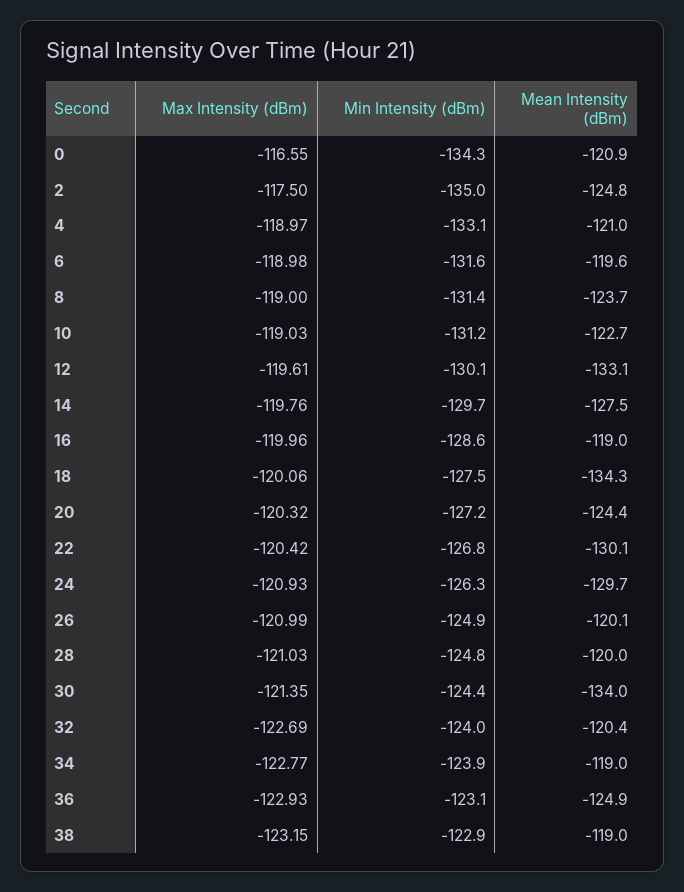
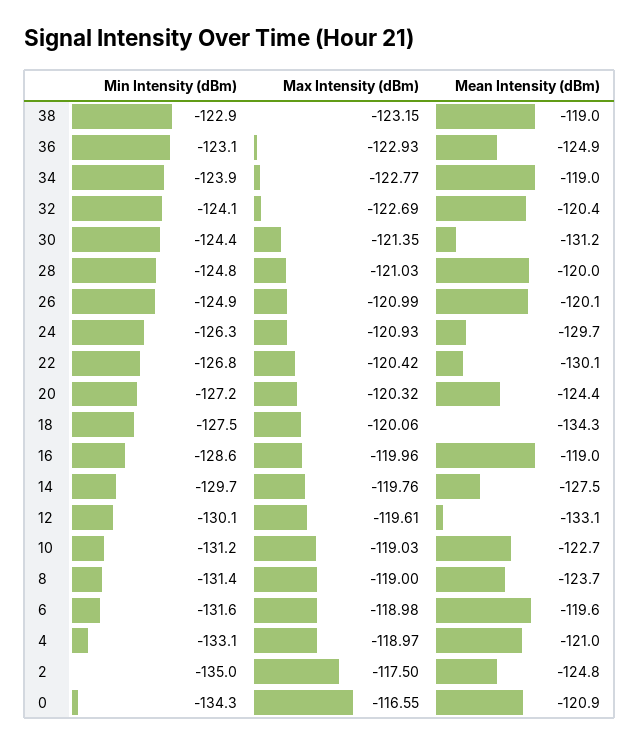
  {
    "Max Intensity (dBm)": {
      "0": -116.55,
      "2": -117.5,
      "4": -118.97,
      "6": -118.98,
      "8": -119,
      "10": -119.03,
      "12": -119.61,
      "14": -119.76,
      "16": -119.96,
      "18": -120.06,
      "20": -120.32,
      "22": -120.42,
      "24": -120.93,
      "26": -120.99,
      "28": -121.03,
      "30": -121.35,
      "32": -122.69,
      "34": -122.77,
      "36": -122.93,
      "38": -123.15
    },
    "Min Intensity (dBm)": {
      "0": -134.3,
      "2": -135,
      "4": -133.1,
      "6": -131.6,
      "8": -131.4,
      "10": -131.2,
      "12": -130.1,
      "14": -129.7,
      "16": -128.6,
      "18": -127.5,
      "20": -127.2,
      "22": -126.8,
      "24": -126.3,
      "26": -124.9,
      "28": -124.8,
      "30": -124.4,
-     "32": -124,
+     "32": -124.1,
      "34": -123.9,
      "36": -123.1,
      "38": -122.9
    },
    "Mean Intensity (dBm)": {
      "0": -120.9,
      "2": -124.8,
      "4": -121,
      "6": -119.6,
      "8": -123.7,
      "10": -122.7,
      "12": -133.1,
      "14": -127.5,
      "16": -119,
      "18": -134.3,
      "20": -124.4,
      "22": -130.1,
      "24": -129.7,
      "26": -120.1,
      "28": -120,
-     "30": -134,
+     "30": -131.2,
      "32": -120.4,
      "34": -119,
      "36": -124.9,
      "38": -119
    }
  }

